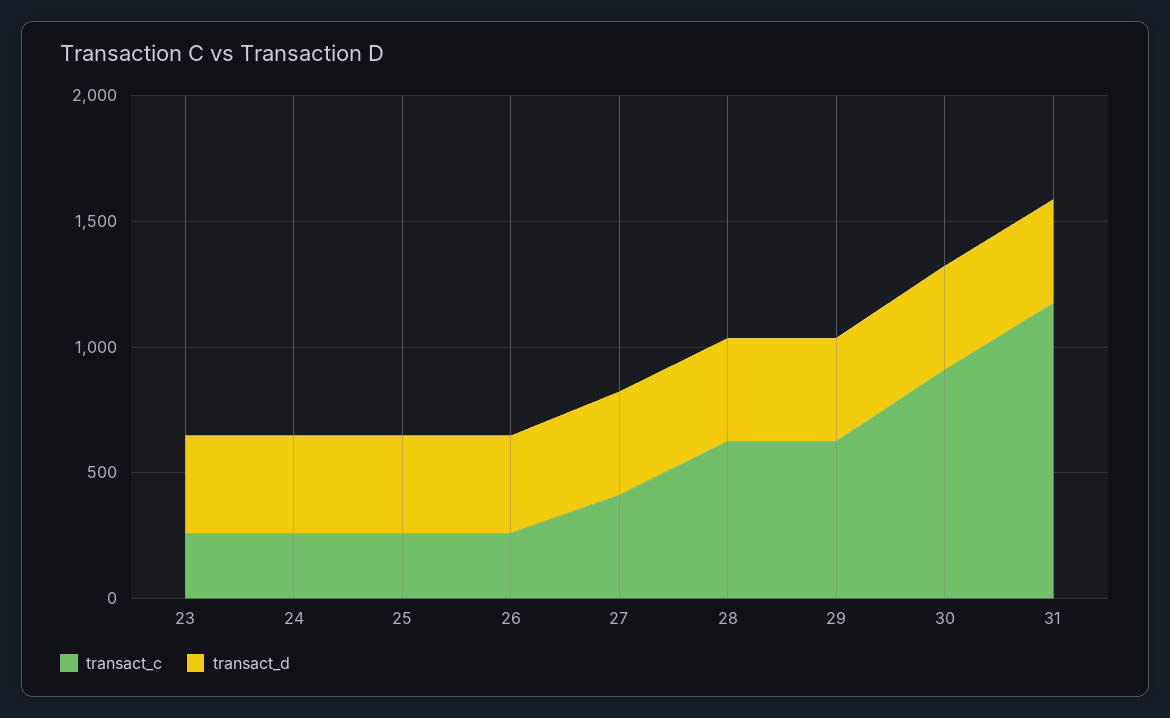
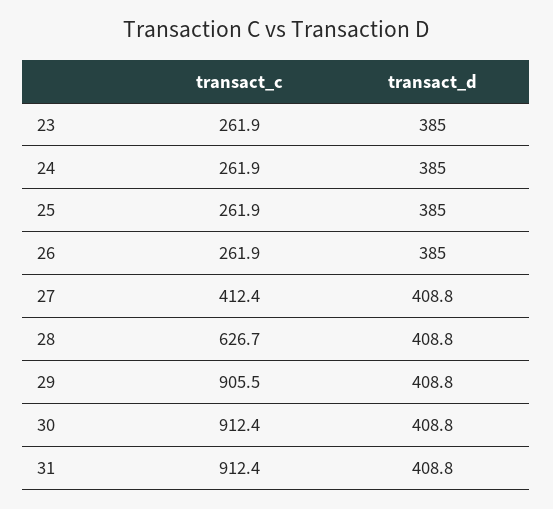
  {
    "transact_c": {
      "23": 261.9,
      "24": 261.9,
      "25": 261.9,
      "26": 261.9,
      "27": 412.4,
      "28": 626.7,
-     "29": 600,
+     "29": 905.5,
      "30": 912.4,
-     "31": 1200
+     "31": 912.4
    },
    "transact_d": {
      "23": 385,
      "24": 385,
      "25": 385,
      "26": 385,
      "27": 408.8,
      "28": 408.8,
      "29": 408.8,
      "30": 408.8,
      "31": 408.8
    }
  }

